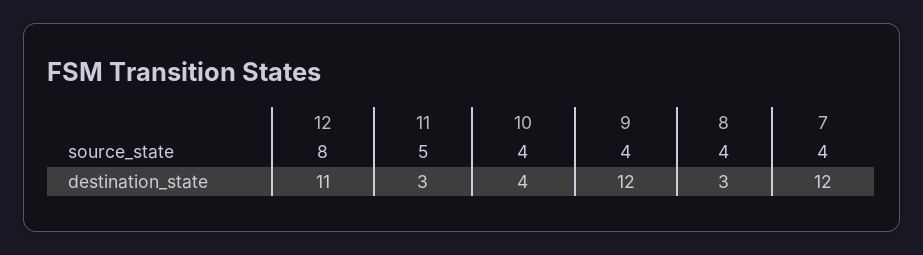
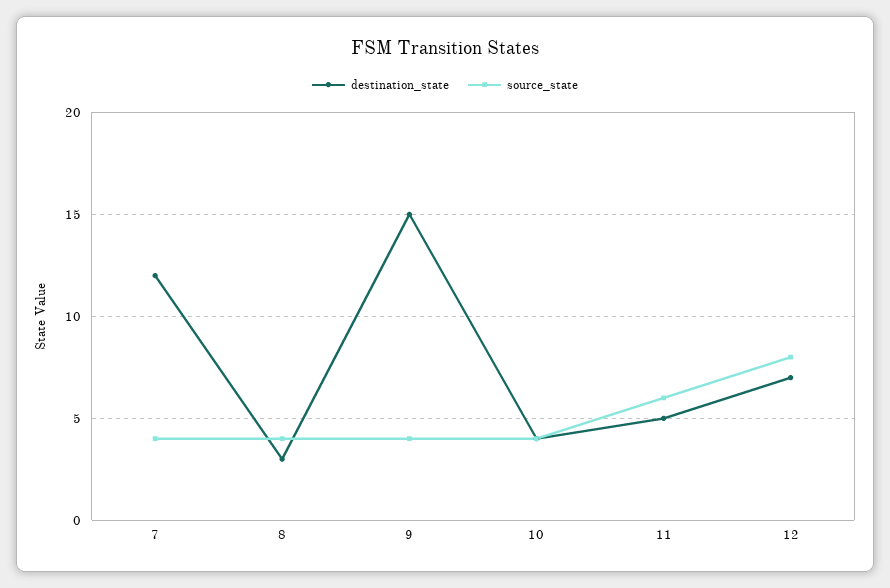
  {
    "source_state": {
      "12": 8,
-     "11": 5,
+     "11": 6,
      "10": 4,
      "9": 4,
      "8": 4,
      "7": 4
    },
    "destination_state": {
-     "12": 11,
+     "12": 7,
-     "11": 3,
+     "11": 5,
      "10": 4,
-     "9": 12,
+     "9": 15,
      "8": 3,
      "7": 12
    }
  }

